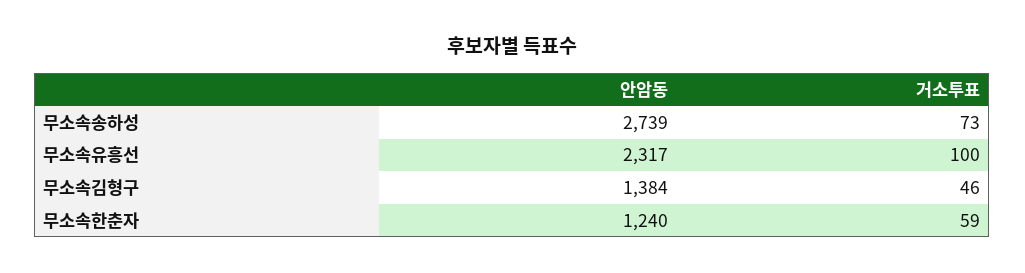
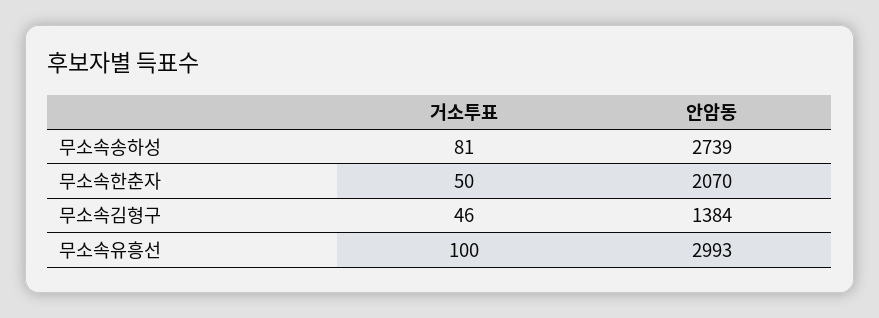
  {
    "안암동": {
      "무소속송하성": 2739,
-     "무소속유흥선": 2317,
+     "무소속유흥선": 2993,
      "무소속김형구": 1384,
-     "무소속한춘자": 1240
+     "무소속한춘자": 2070
    },
    "거소투표": {
-     "무소속송하성": 73,
+     "무소속송하성": 81,
      "무소속유흥선": 100,
      "무소속김형구": 46,
-     "무소속한춘자": 59
+     "무소속한춘자": 50
    }
  }

